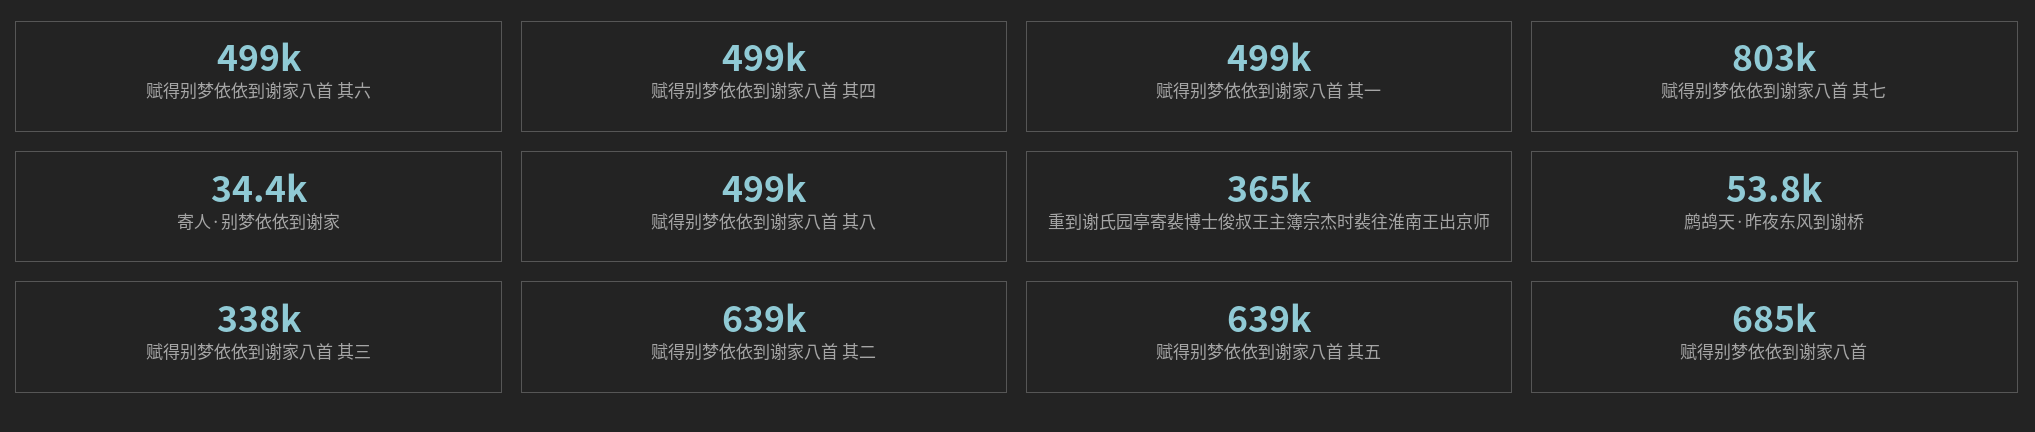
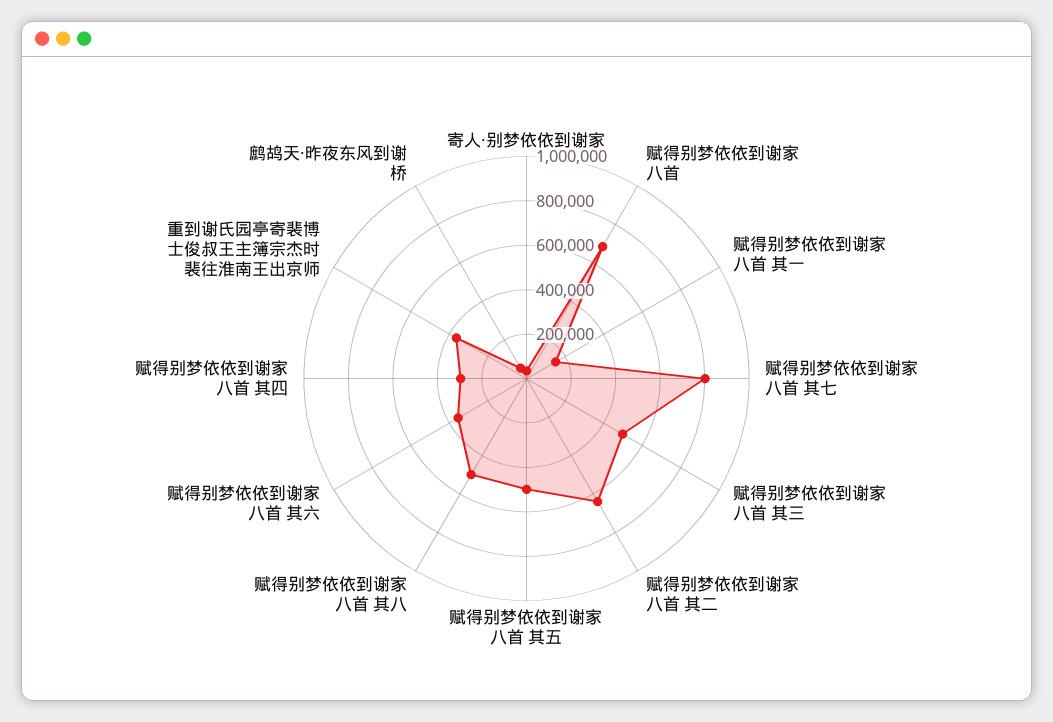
  {
-   "赋得别梦依依到谢家八首 其六": 499000,
+   "赋得别梦依依到谢家八首 其六": 350000,
-   "赋得别梦依依到谢家八首 其四": 499000,
+   "赋得别梦依依到谢家八首 其四": 300000,
-   "赋得别梦依依到谢家八首 其一": 499000,
+   "赋得别梦依依到谢家八首 其一": 150000,
    "赋得别梦依依到谢家八首 其七": 803000,
    "寄人·别梦依依到谢家": 34400,
    "赋得别梦依依到谢家八首 其八": 499000,
    "重到谢氏园亭寄裴博士俊叔王主簿宗杰时裴往淮南王出京师": 365000,
    "鹧鸪天·昨夜东风到谢桥": 53800,
-   "赋得别梦依依到谢家八首 其三": 338000,
+   "赋得别梦依依到谢家八首 其三": 500000,
    "赋得别梦依依到谢家八首 其二": 639000,
-   "赋得别梦依依到谢家八首 其五": 639000,
+   "赋得别梦依依到谢家八首 其五": 500000,
    "赋得别梦依依到谢家八首": 685000
  }

